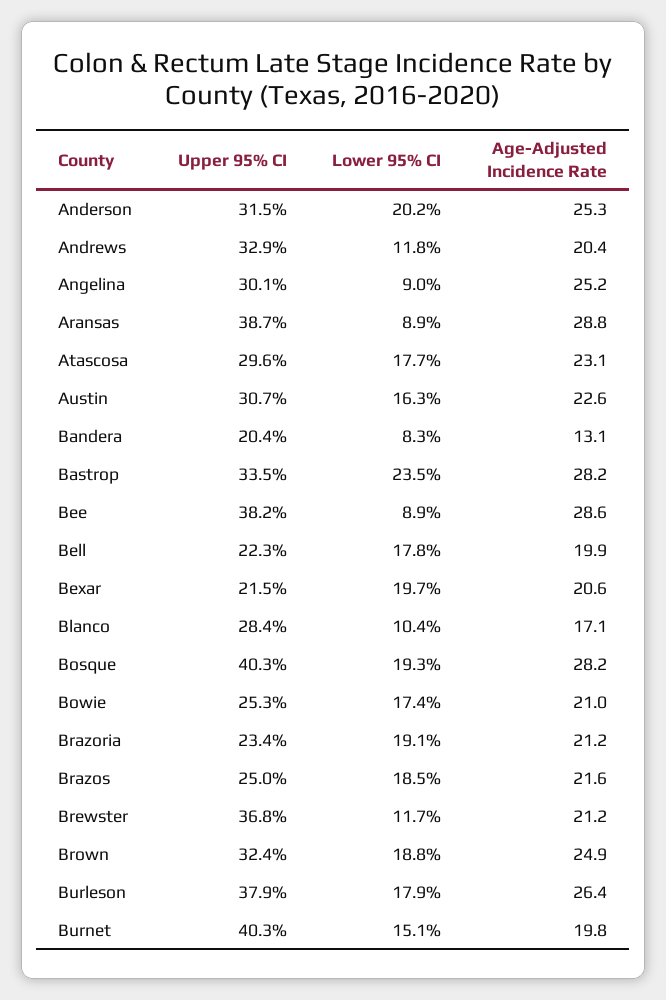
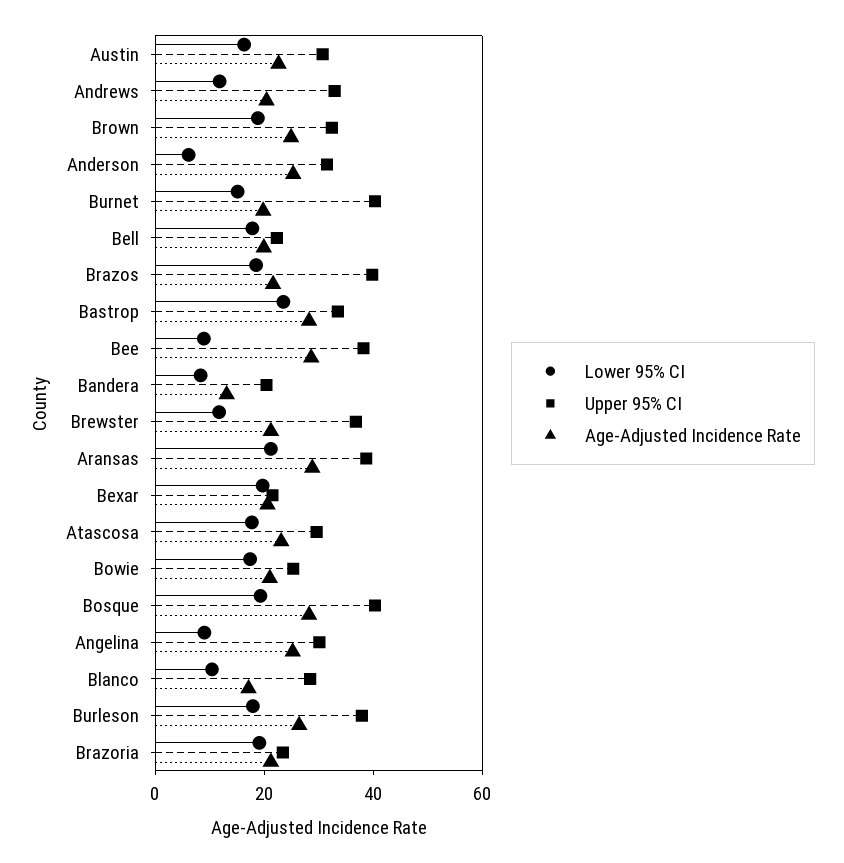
  {
    "Upper 95% CI": {
      "Anderson": 31.5,
      "Andrews": 32.9,
      "Angelina": 30.1,
      "Aransas": 38.7,
      "Atascosa": 29.6,
      "Austin": 30.7,
      "Bandera": 20.4,
      "Bastrop": 33.5,
      "Bee": 38.2,
      "Bell": 22.3,
      "Bexar": 21.5,
      "Blanco": 28.4,
      "Bosque": 40.3,
      "Bowie": 25.3,
      "Brazoria": 23.4,
-     "Brazos": 25,
+     "Brazos": 40,
      "Brewster": 36.8,
      "Brown": 32.4,
      "Burleson": 37.9,
      "Burnet": 40.3
    },
    "Lower 95% CI": {
-     "Anderson": 20.2,
+     "Anderson": 5,
      "Andrews": 11.8,
      "Angelina": 9,
-     "Aransas": 8.9,
+     "Aransas": 20,
      "Atascosa": 17.7,
      "Austin": 16.3,
      "Bandera": 8.3,
      "Bastrop": 23.5,
      "Bee": 8.9,
      "Bell": 17.8,
      "Bexar": 19.7,
      "Blanco": 10.4,
      "Bosque": 19.3,
      "Bowie": 17.4,
      "Brazoria": 19.1,
      "Brazos": 18.5,
      "Brewster": 11.7,
      "Brown": 18.8,
      "Burleson": 17.9,
      "Burnet": 15.1
    },
    "Age-Adjusted Incidence Rate": {
      "Anderson": 25.3,
      "Andrews": 20.4,
      "Angelina": 25.2,
      "Aransas": 28.8,
      "Atascosa": 23.1,
      "Austin": 22.6,
      "Bandera": 13.1,
      "Bastrop": 28.2,
      "Bee": 28.6,
      "Bell": 19.9,
      "Bexar": 20.6,
      "Blanco": 17.1,
      "Bosque": 28.2,
      "Bowie": 21,
      "Brazoria": 21.2,
      "Brazos": 21.6,
      "Brewster": 21.2,
      "Brown": 24.9,
      "Burleson": 26.4,
      "Burnet": 19.8
    }
  }

